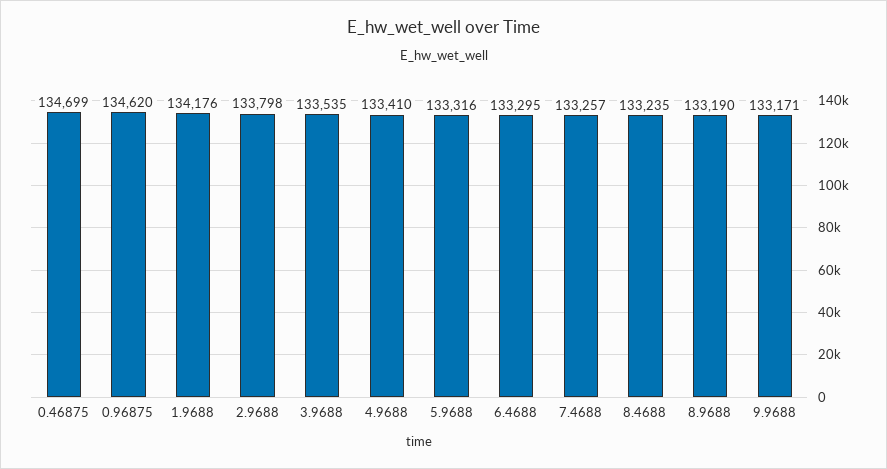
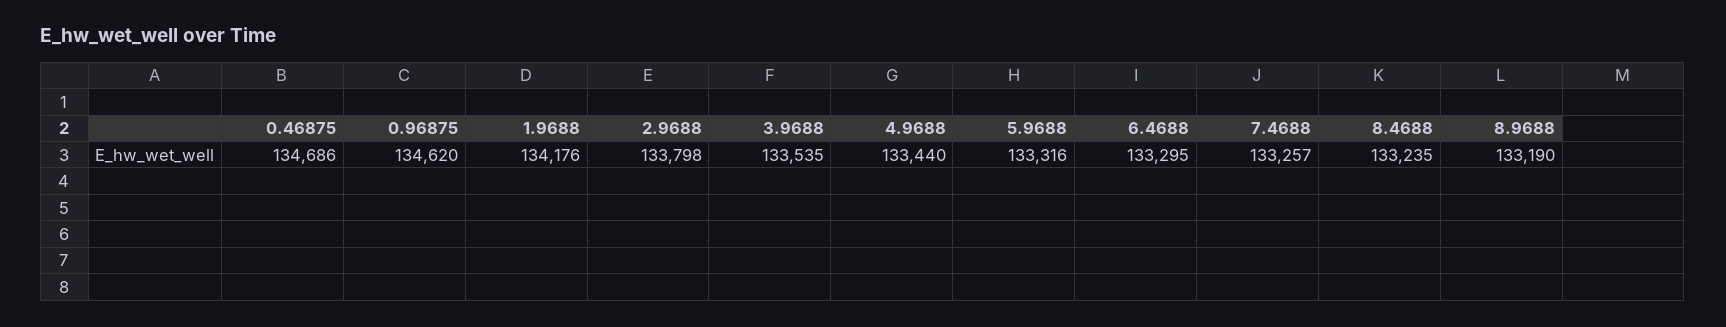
  {
-   "0.46875": 134699,
+   "0.46875": 134686,
    "0.96875": 134620,
    "1.9688": 134176,
    "2.9688": 133798,
    "3.9688": 133535,
-   "4.9688": 133410,
+   "4.9688": 133440,
    "5.9688": 133316,
    "6.4688": 133295,
    "7.4688": 133257,
    "8.4688": 133235,
-   "8.9688": 133190,
+   "8.9688": 133190
-   "9.9688": 133171
  }

